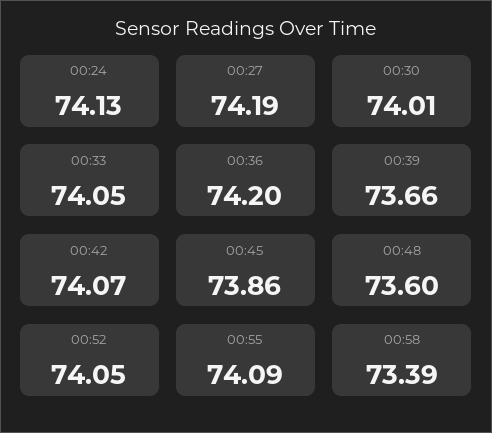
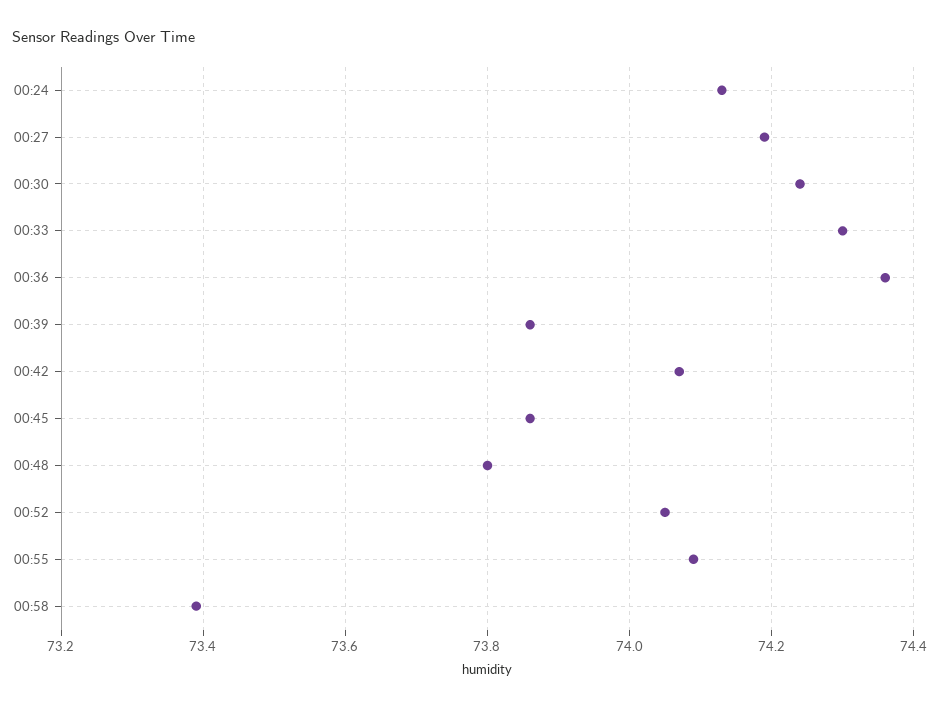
  {
    "00:24": 74.13,
    "00:27": 74.19,
-   "00:30": 74.01,
+   "00:30": 74.25,
-   "00:33": 74.05,
+   "00:33": 74.3,
-   "00:36": 74.2,
+   "00:36": 74.35,
-   "00:39": 73.66,
+   "00:39": 73.85,
    "00:42": 74.07,
    "00:45": 73.86,
-   "00:48": 73.6,
+   "00:48": 73.8,
    "00:52": 74.05,
    "00:55": 74.09,
    "00:58": 73.39
  }

